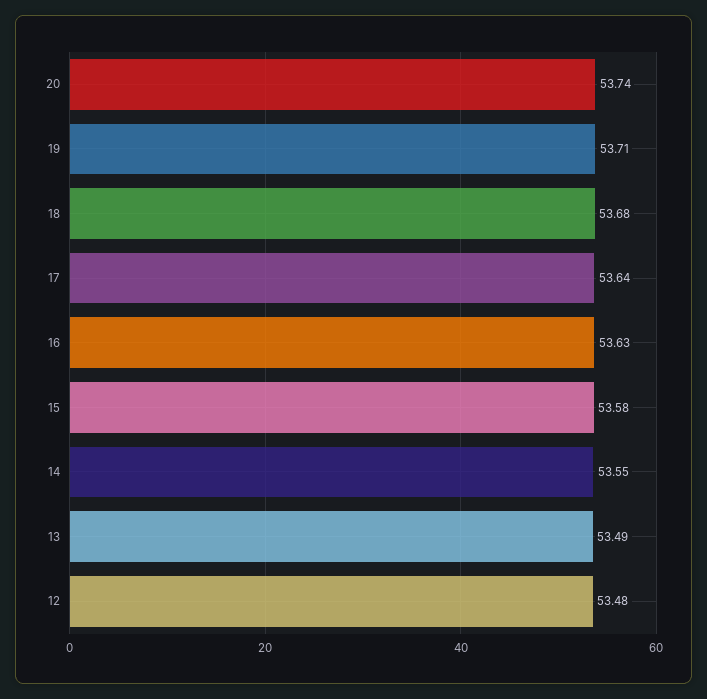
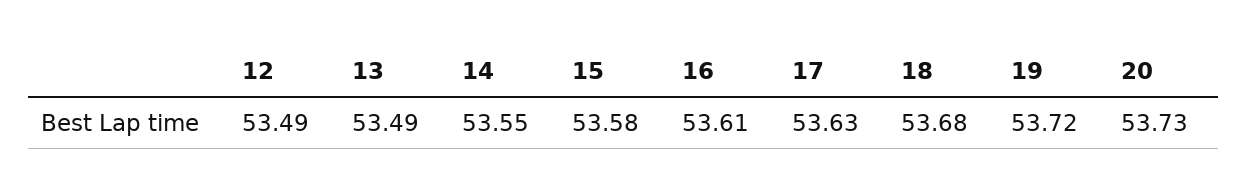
  {
-   "20": 53.74,
+   "20": 53.73,
-   "19": 53.71,
+   "19": 53.72,
    "18": 53.68,
-   "17": 53.64,
+   "17": 53.63,
-   "16": 53.63,
+   "16": 53.61,
    "15": 53.58,
    "14": 53.55,
    "13": 53.49,
-   "12": 53.48
+   "12": 53.49
  }

